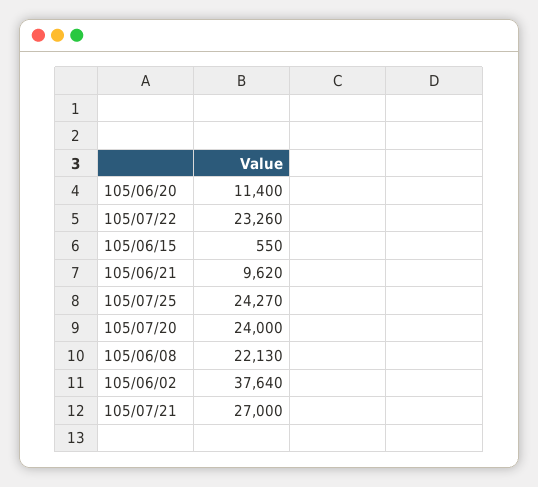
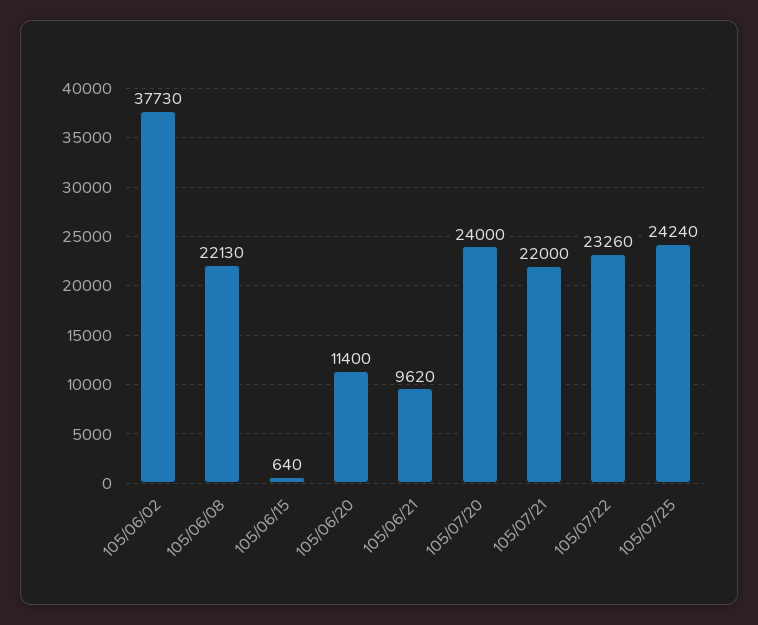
  {
    "105/06/20": 11400,
    "105/07/22": 23260,
-   "105/06/15": 550,
+   "105/06/15": 640,
    "105/06/21": 9620,
-   "105/07/25": 24270,
+   "105/07/25": 24240,
    "105/07/20": 24000,
    "105/06/08": 22130,
-   "105/06/02": 37640,
+   "105/06/02": 37730,
-   "105/07/21": 27000
+   "105/07/21": 22000
  }

